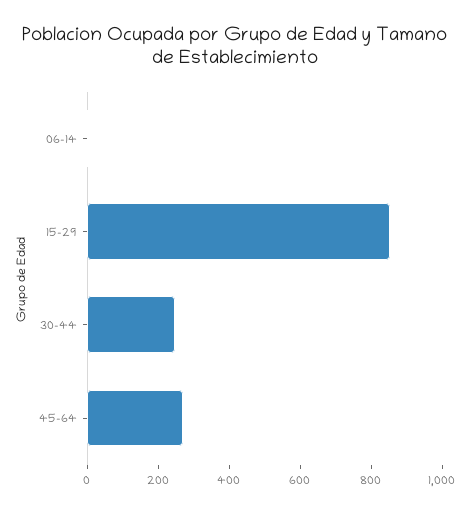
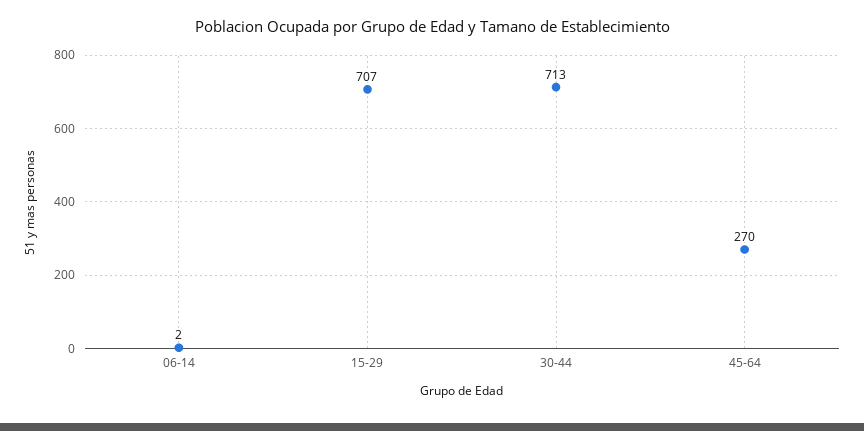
  {
    "06-14": 2,
-   "15-29": 850,
+   "15-29": 707,
-   "30-44": 250,
+   "30-44": 713,
    "45-64": 270
  }

